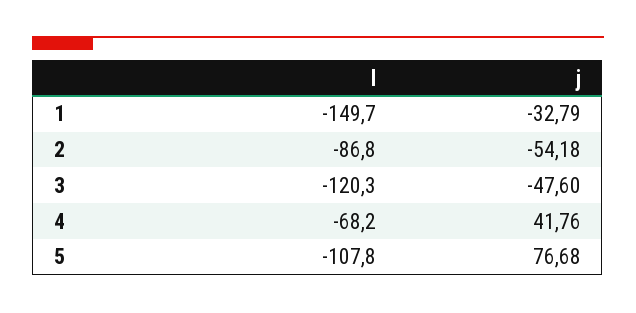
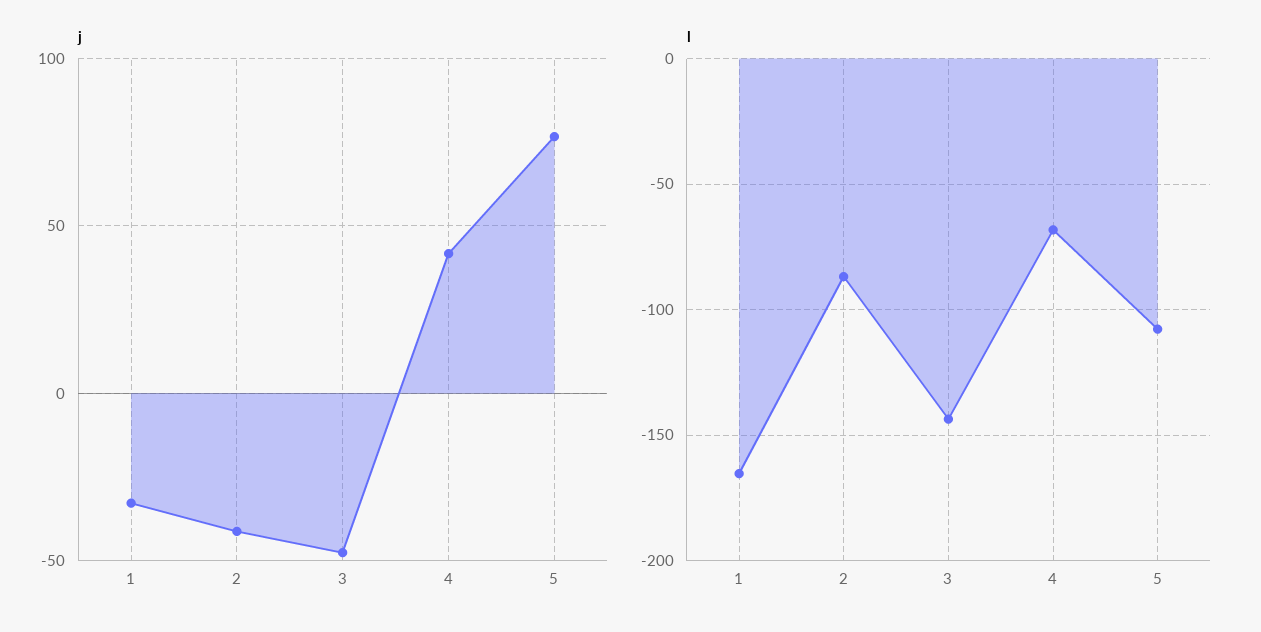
  {
    "l": {
-     "1": -149.7,
+     "1": -165,
      "2": -86.8,
-     "3": -120.3,
+     "3": -145,
      "4": -68.2,
      "5": -107.8
    },
    "j": {
      "1": -32.79,
-     "2": -54.18,
+     "2": -40,
      "3": -47.6,
      "4": 41.76,
      "5": 76.68
    }
  }

